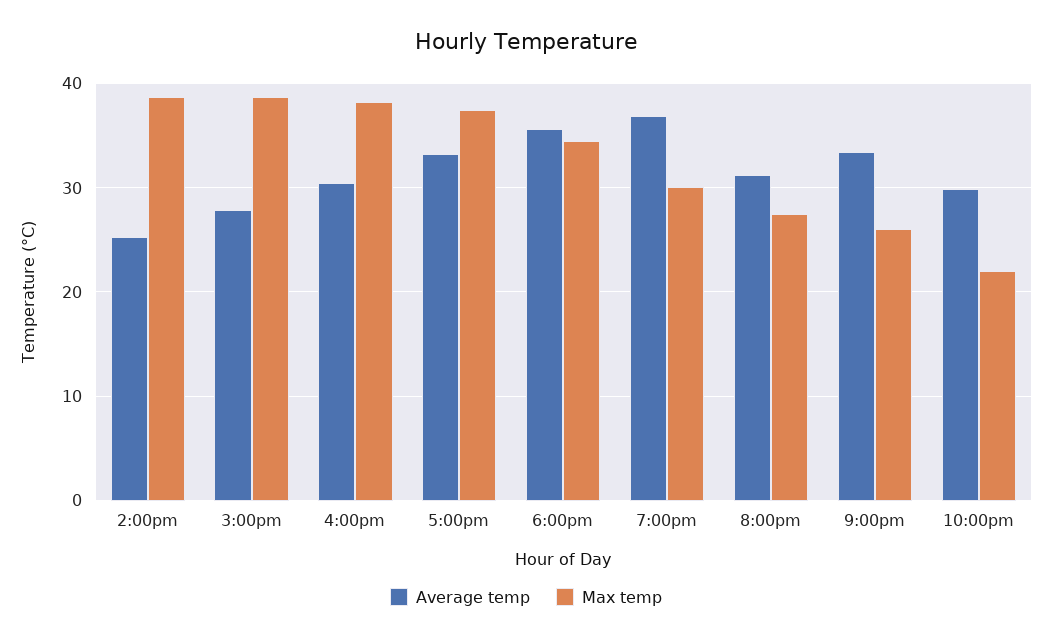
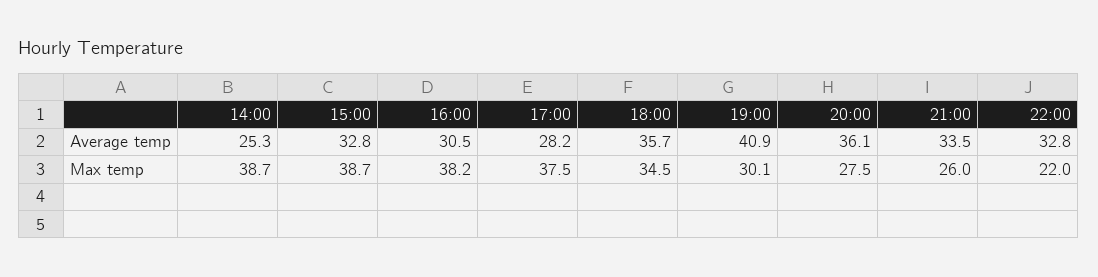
  {
    "Average temp": {
      "2:00pm": 25.3,
-     "3:00pm": 28,
+     "3:00pm": 32.8,
      "4:00pm": 30.5,
-     "5:00pm": 33,
+     "5:00pm": 28.2,
      "6:00pm": 35.7,
-     "7:00pm": 37,
+     "7:00pm": 40.9,
-     "8:00pm": 31,
+     "8:00pm": 36.1,
      "9:00pm": 33.5,
-     "10:00pm": 30
+     "10:00pm": 32.8
    },
    "Max temp": {
      "2:00pm": 38.7,
      "3:00pm": 38.7,
      "4:00pm": 38.2,
      "5:00pm": 37.5,
      "6:00pm": 34.5,
      "7:00pm": 30.1,
      "8:00pm": 27.5,
      "9:00pm": 26,
      "10:00pm": 22
    }
  }

